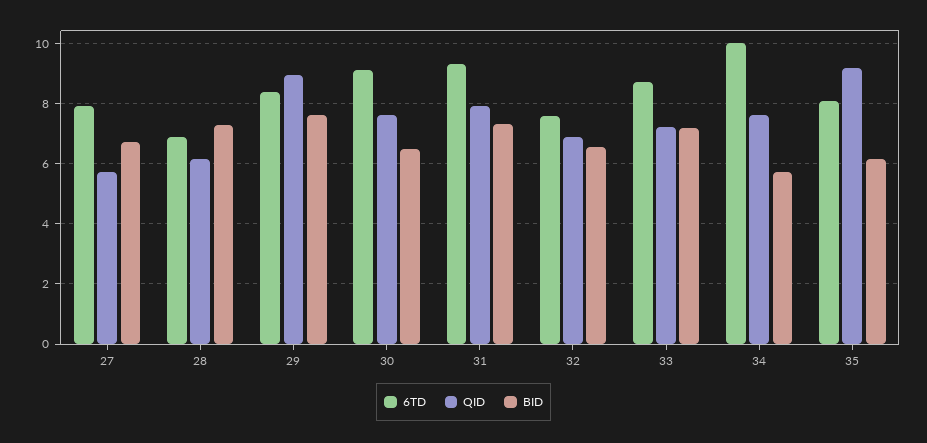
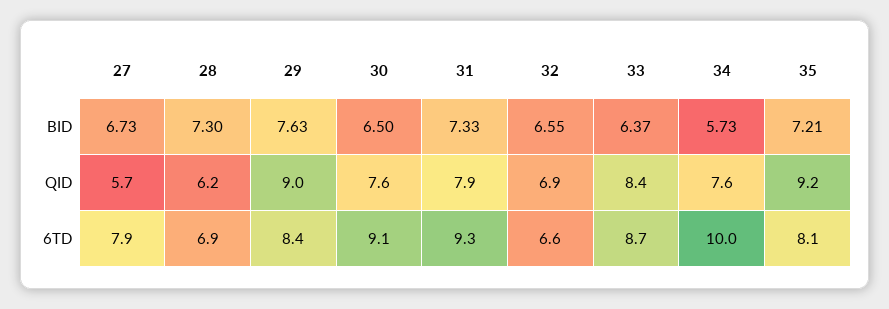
  {
    "6TD": {
      "27": 7.9,
      "28": 6.9,
      "29": 8.4,
      "30": 9.1,
      "31": 9.3,
-     "32": 7.6,
+     "32": 6.6,
      "33": 8.7,
      "34": 10,
      "35": 8.1
    },
    "QID": {
      "27": 5.7,
      "28": 6.2,
      "29": 9,
      "30": 7.6,
      "31": 7.9,
      "32": 6.9,
-     "33": 7.2,
+     "33": 8.4,
      "34": 7.6,
      "35": 9.2
    },
    "BID": {
      "27": 6.73,
      "28": 7.3,
      "29": 7.63,
      "30": 6.5,
      "31": 7.33,
      "32": 6.55,
-     "33": 7.2,
+     "33": 6.37,
      "34": 5.73,
-     "35": 6.2
+     "35": 7.21
    }
  }

